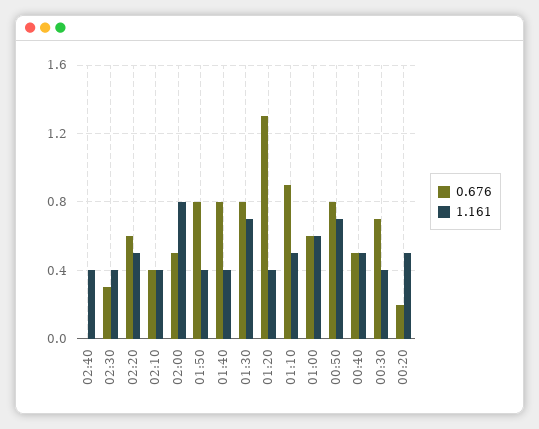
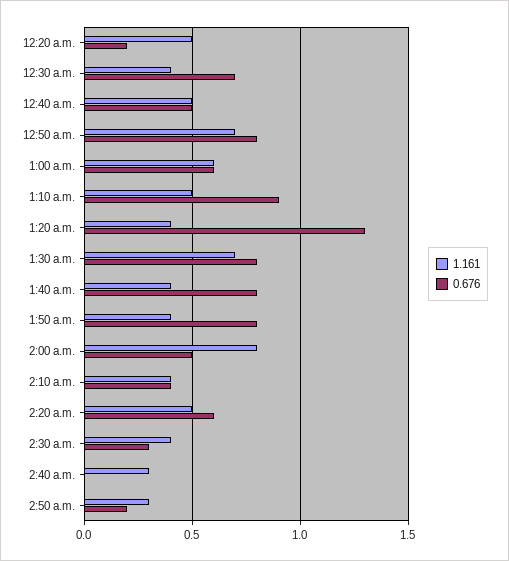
  {
    "0.676": {
      "02:40": 0,
      "02:30": 0.3,
      "02:20": 0.6,
      "02:10": 0.4,
      "02:00": 0.5,
      "01:50": 0.8,
      "01:40": 0.8,
      "01:30": 0.8,
      "01:20": 1.3,
      "01:10": 0.9,
      "01:00": 0.6,
      "00:50": 0.8,
      "00:40": 0.5,
      "00:30": 0.7,
-     "00:20": 0.2
+     "00:20": 0.2,
+     "2:50 a.m.": 0.2
    },
    "1.161": {
-     "02:40": 0.4,
+     "02:40": 0.3,
      "02:30": 0.4,
      "02:20": 0.5,
      "02:10": 0.4,
      "02:00": 0.8,
      "01:50": 0.4,
      "01:40": 0.4,
      "01:30": 0.7,
      "01:20": 0.4,
      "01:10": 0.5,
      "01:00": 0.6,
      "00:50": 0.7,
      "00:40": 0.5,
      "00:30": 0.4,
-     "00:20": 0.5
+     "00:20": 0.5,
+     "2:50 a.m.": 0.3
    }
  }

